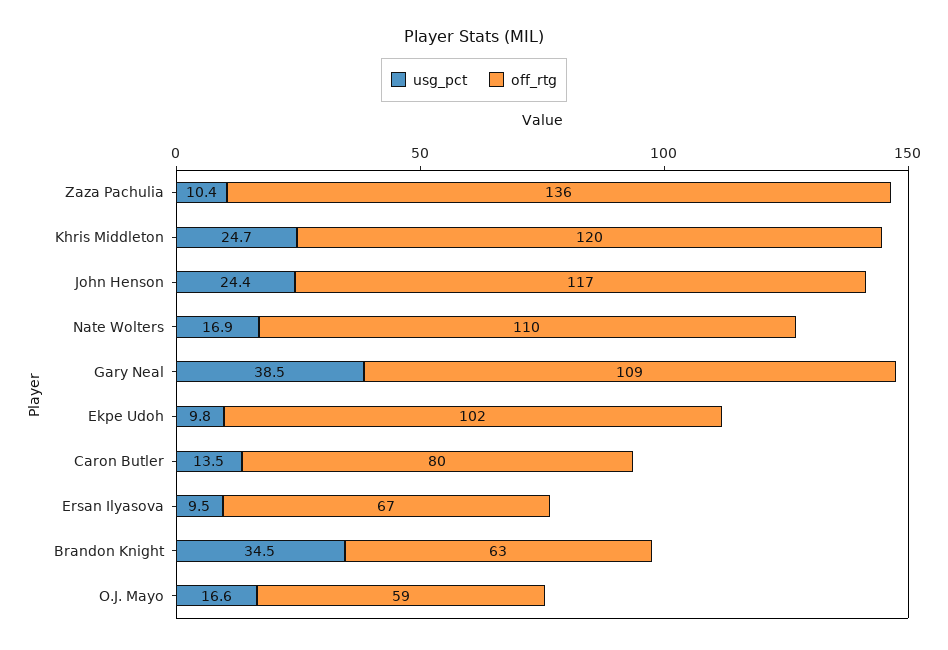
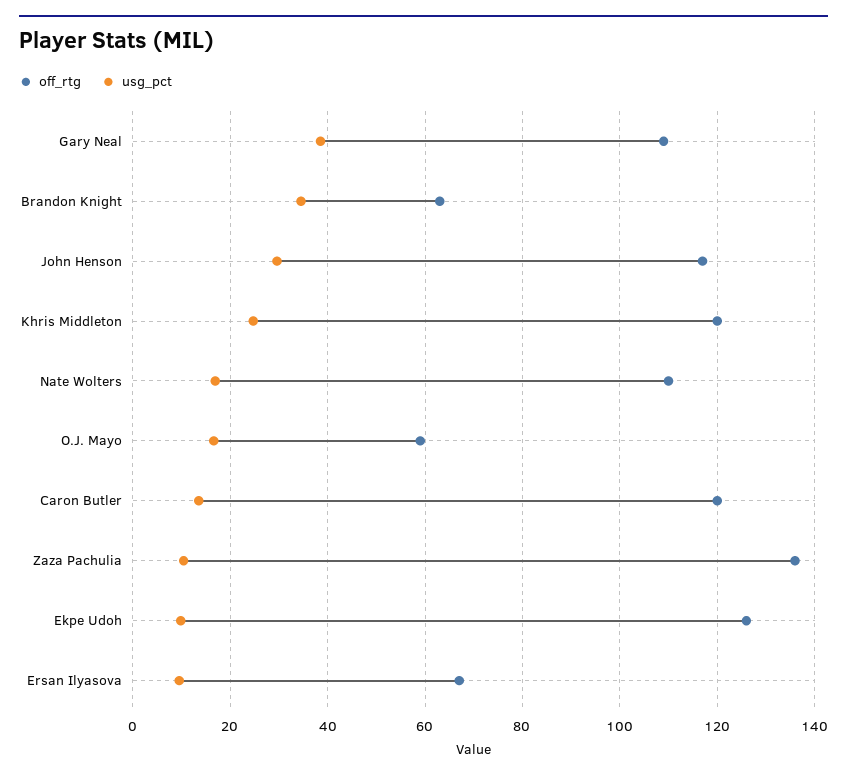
  {
    "usg_pct": {
      "Zaza Pachulia": 10.4,
      "Khris Middleton": 24.7,
-     "John Henson": 24.4,
+     "John Henson": 30,
      "Nate Wolters": 16.9,
      "Gary Neal": 38.5,
      "Ekpe Udoh": 9.8,
      "Caron Butler": 13.5,
      "Ersan Ilyasova": 9.5,
      "Brandon Knight": 34.5,
      "O.J. Mayo": 16.6
    },
    "off_rtg": {
      "Zaza Pachulia": 136,
      "Khris Middleton": 120,
      "John Henson": 117,
      "Nate Wolters": 110,
      "Gary Neal": 109,
-     "Ekpe Udoh": 102,
+     "Ekpe Udoh": 126,
-     "Caron Butler": 80,
+     "Caron Butler": 120,
      "Ersan Ilyasova": 67,
      "Brandon Knight": 63,
      "O.J. Mayo": 59
    }
  }

